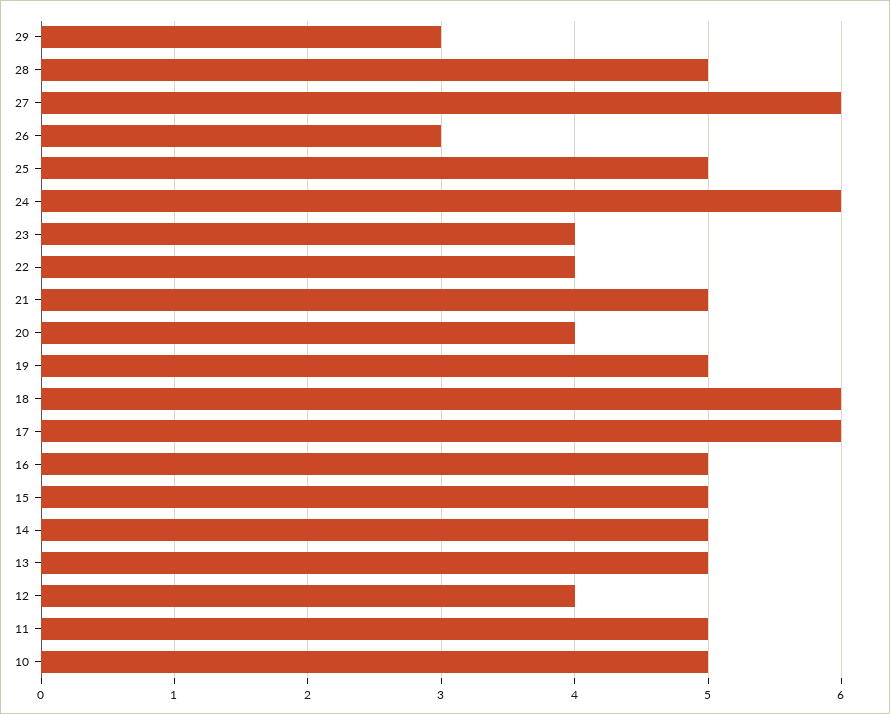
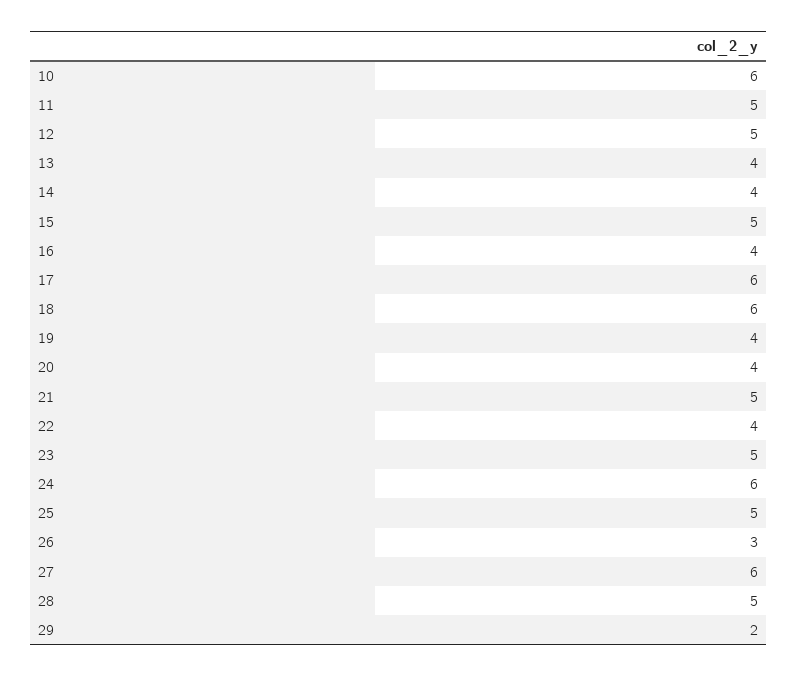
  {
-   "29": 3,
+   "29": 2,
    "28": 5,
    "27": 6,
    "26": 3,
    "25": 5,
    "24": 6,
-   "23": 4,
+   "23": 5,
    "22": 4,
    "21": 5,
    "20": 4,
-   "19": 5,
+   "19": 4,
    "18": 6,
    "17": 6,
-   "16": 5,
+   "16": 4,
    "15": 5,
-   "14": 5,
+   "14": 4,
-   "13": 5,
+   "13": 4,
-   "12": 4,
+   "12": 5,
    "11": 5,
-   "10": 5
+   "10": 6
  }

